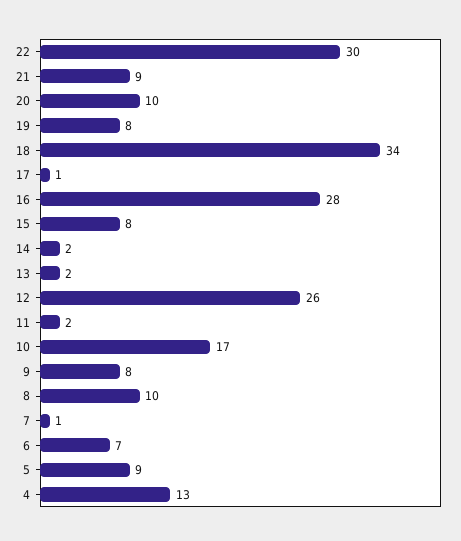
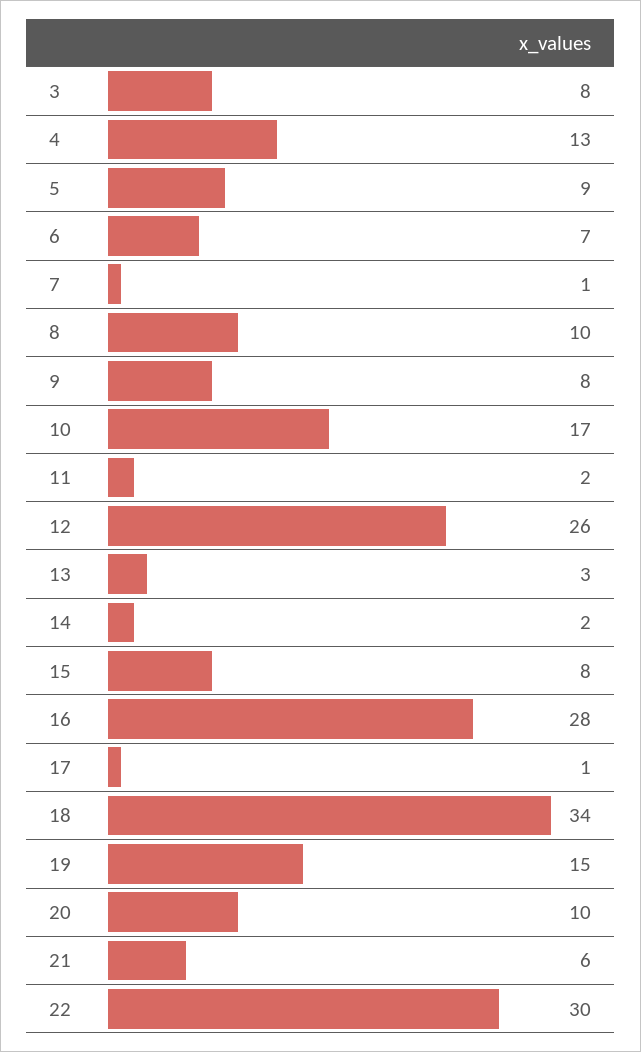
  {
    "22": 30,
-   "21": 9,
+   "21": 6,
    "20": 10,
-   "19": 8,
+   "19": 15,
    "18": 34,
    "17": 1,
    "16": 28,
    "15": 8,
    "14": 2,
-   "13": 2,
+   "13": 3,
    "12": 26,
    "11": 2,
    "10": 17,
    "9": 8,
    "8": 10,
    "7": 1,
    "6": 7,
    "5": 9,
-   "4": 13
+   "4": 13,
+   "3": 8
  }

